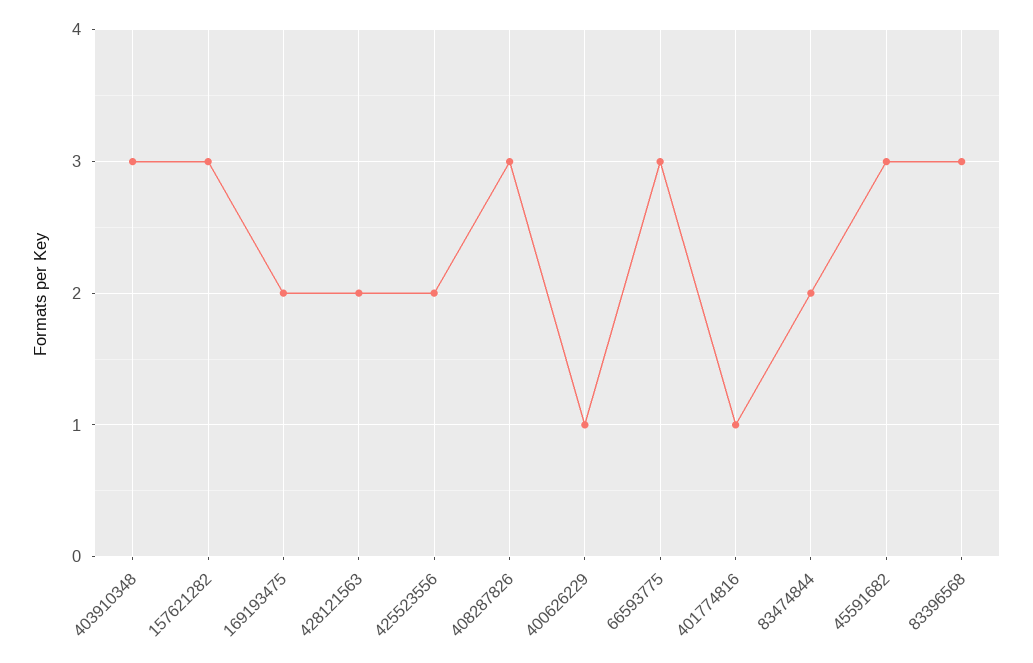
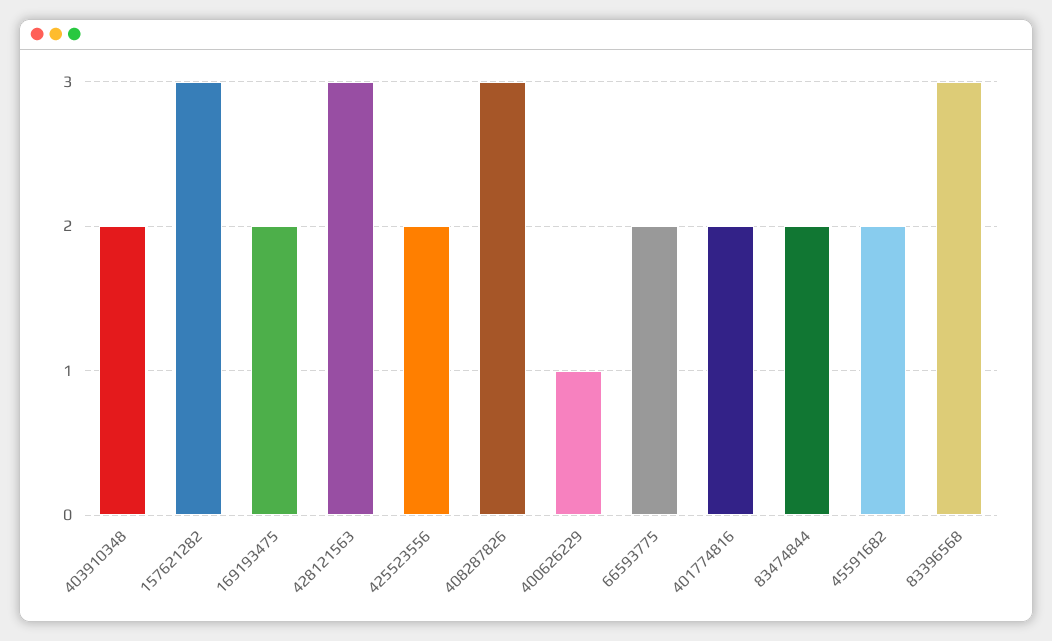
  {
-   "403910348": 3,
+   "403910348": 2,
    "157621282": 3,
    "169193475": 2,
-   "428121563": 2,
+   "428121563": 3,
    "425523556": 2,
    "408287826": 3,
    "400626229": 1,
-   "66593775": 3,
+   "66593775": 2,
-   "401774816": 1,
+   "401774816": 2,
    "83474844": 2,
-   "45591682": 3,
+   "45591682": 2,
    "83396568": 3
  }

